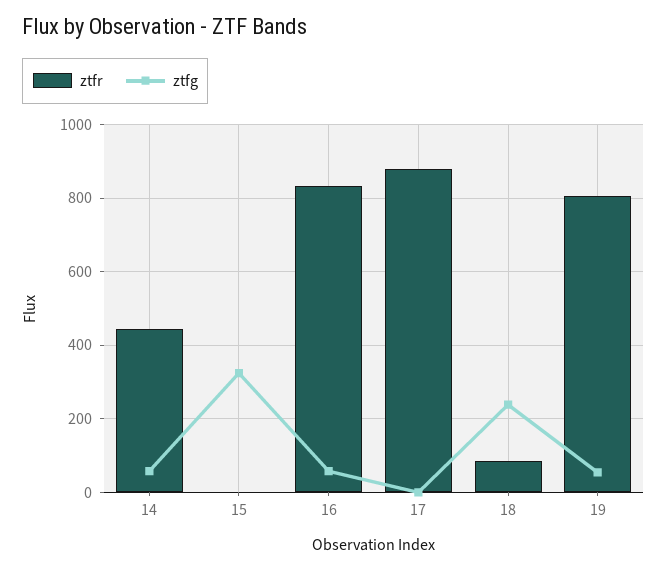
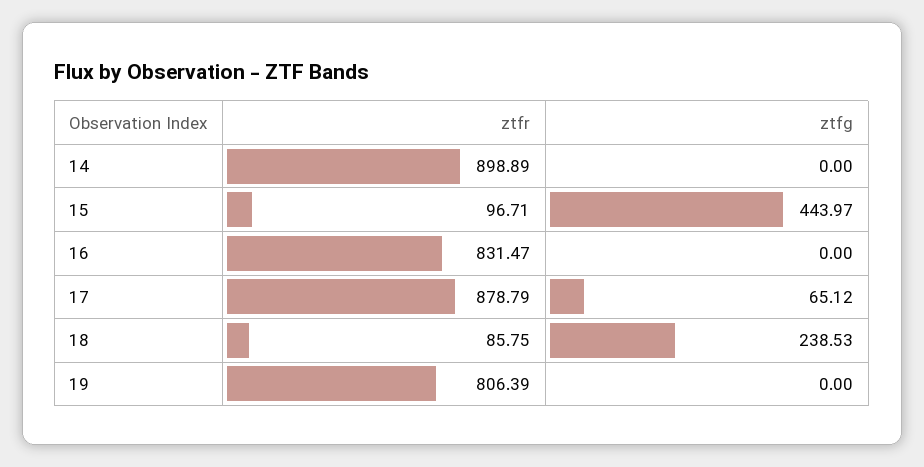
  {
    "ztfr": {
-     "14": 440,
+     "14": 898.89,
-     "15": 0,
+     "15": 96.71,
      "16": 831.47,
      "17": 878.79,
      "18": 85.75,
      "19": 806.39
    },
    "ztfg": {
-     "14": 60,
+     "14": 0,
-     "15": 320,
+     "15": 443.97,
-     "16": 60,
+     "16": 0,
-     "17": 0,
+     "17": 65.12,
      "18": 238.53,
-     "19": 60
+     "19": 0
    }
  }

